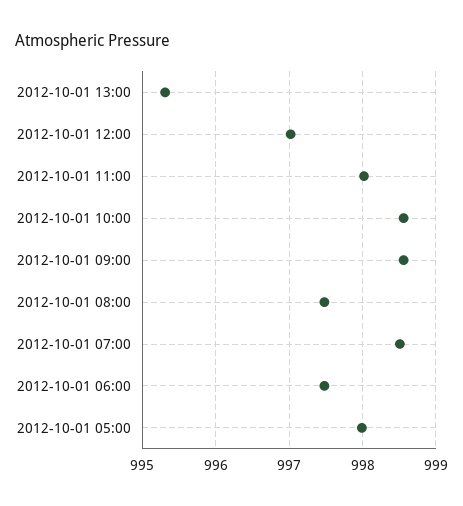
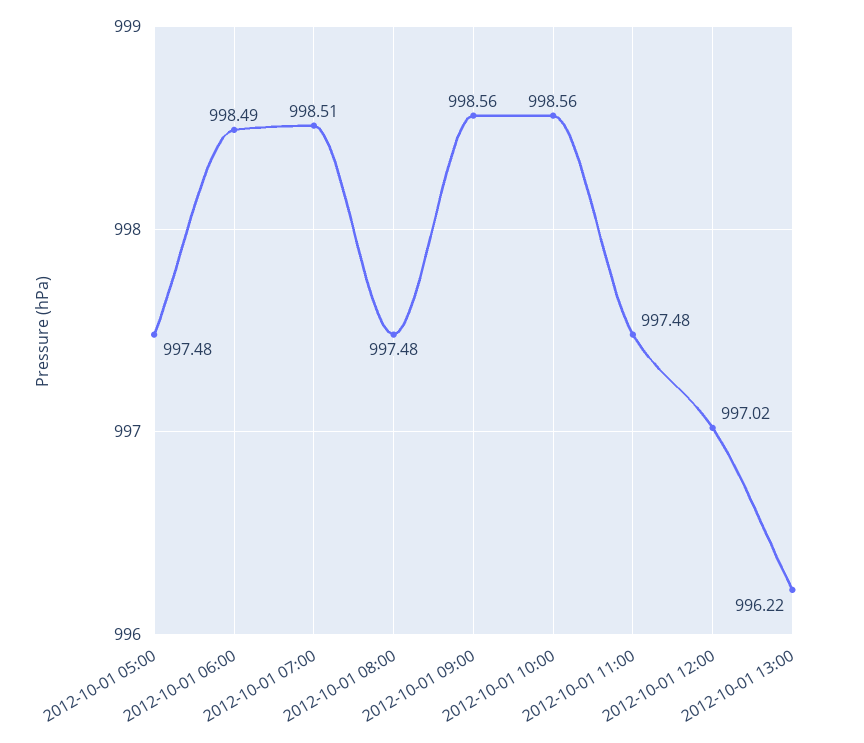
  {
-   "2012-10-01 13:00": 995.3,
+   "2012-10-01 13:00": 996.22,
    "2012-10-01 12:00": 997.02,
-   "2012-10-01 11:00": 998,
+   "2012-10-01 11:00": 997.48,
    "2012-10-01 10:00": 998.56,
    "2012-10-01 09:00": 998.56,
    "2012-10-01 08:00": 997.48,
    "2012-10-01 07:00": 998.51,
-   "2012-10-01 06:00": 997.5,
+   "2012-10-01 06:00": 998.49,
-   "2012-10-01 05:00": 998
+   "2012-10-01 05:00": 997.48
  }

